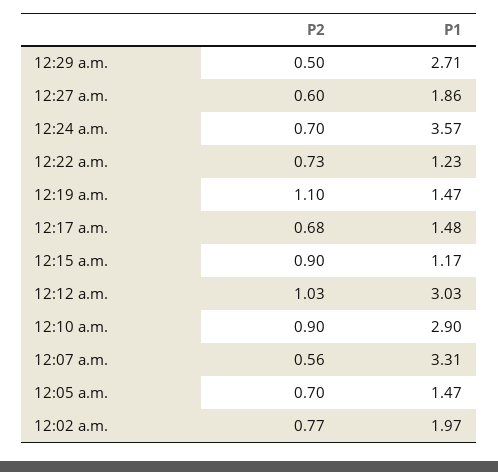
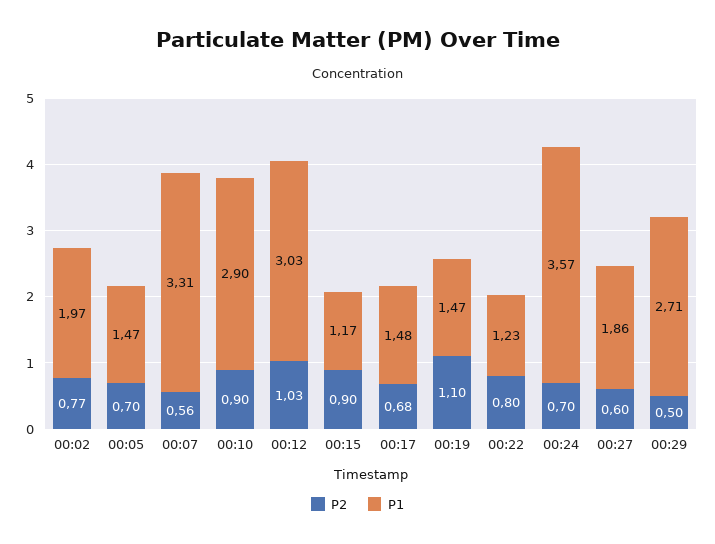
  {
    "P2": {
      "12:29 a.m.": 0.5,
      "12:27 a.m.": 0.6,
      "12:24 a.m.": 0.7,
-     "12:22 a.m.": 0.73,
+     "12:22 a.m.": 0.8,
      "12:19 a.m.": 1.1,
      "12:17 a.m.": 0.68,
      "12:15 a.m.": 0.9,
      "12:12 a.m.": 1.03,
      "12:10 a.m.": 0.9,
      "12:07 a.m.": 0.56,
      "12:05 a.m.": 0.7,
      "12:02 a.m.": 0.77
    },
    "P1": {
      "12:29 a.m.": 2.71,
      "12:27 a.m.": 1.86,
      "12:24 a.m.": 3.57,
      "12:22 a.m.": 1.23,
      "12:19 a.m.": 1.47,
      "12:17 a.m.": 1.48,
      "12:15 a.m.": 1.17,
      "12:12 a.m.": 3.03,
      "12:10 a.m.": 2.9,
      "12:07 a.m.": 3.31,
      "12:05 a.m.": 1.47,
      "12:02 a.m.": 1.97
    }
  }

